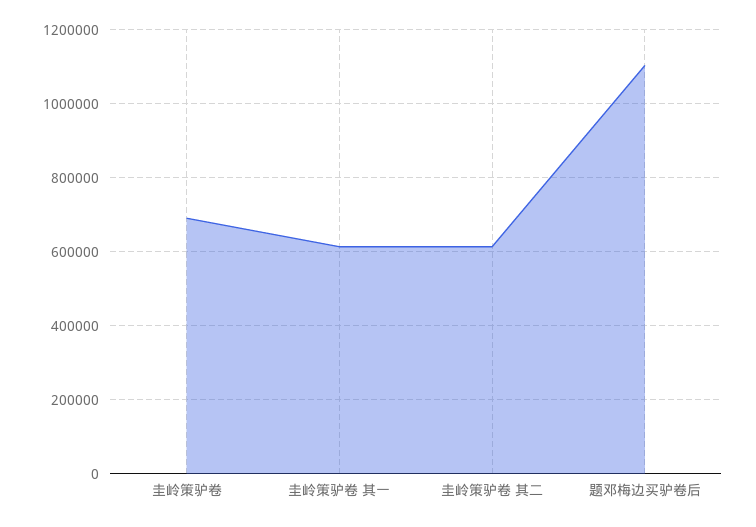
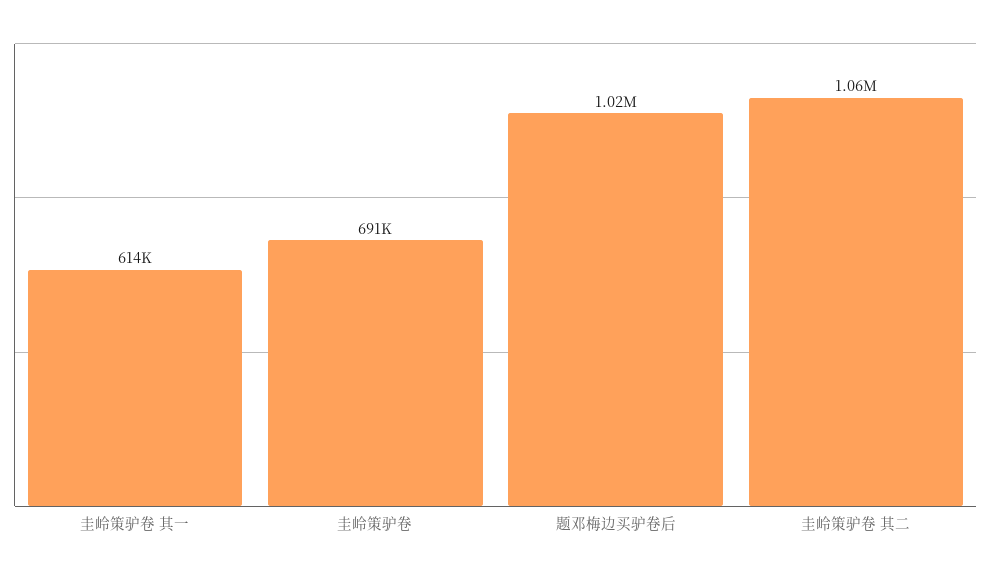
  {
    "圭岭策驴卷": 691000,
    "圭岭策驴卷 其一": 614000,
-   "圭岭策驴卷 其二": 620000,
+   "圭岭策驴卷 其二": 1060000,
-   "题邓梅边买驴卷后": 1100000
+   "题邓梅边买驴卷后": 1020000
  }

